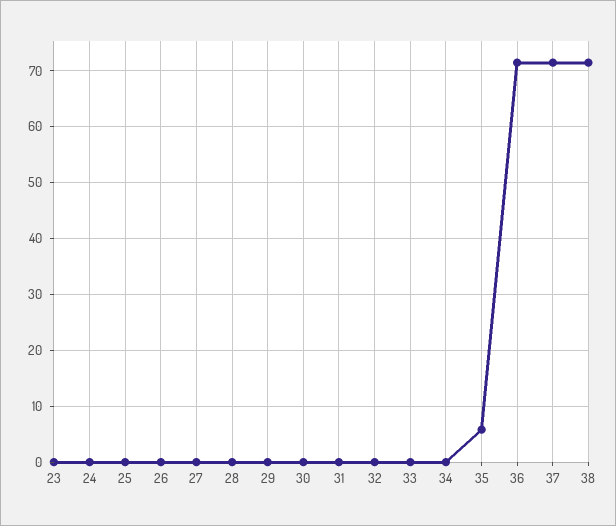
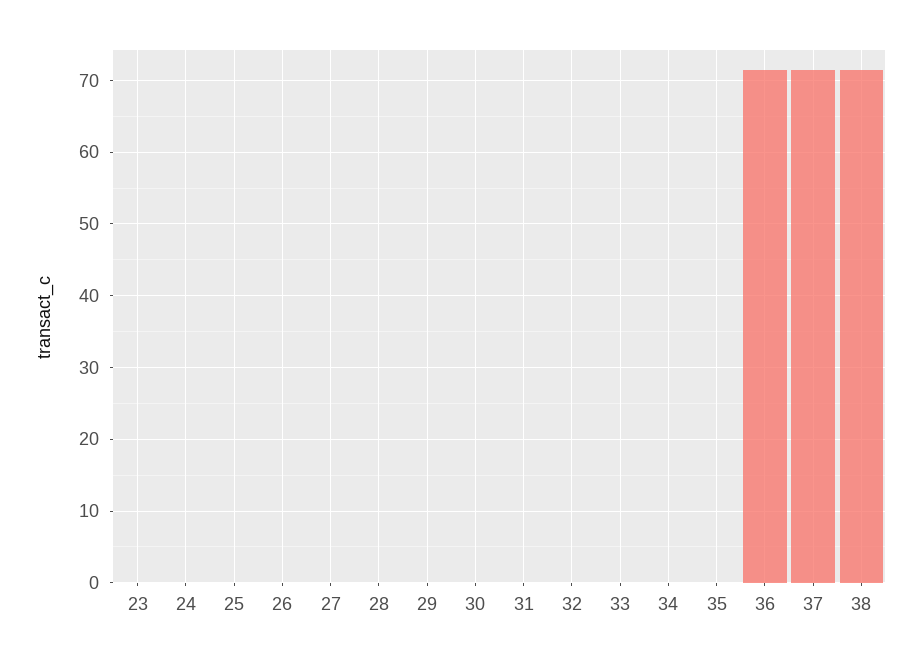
  {
    "23": 0,
    "24": 0,
    "25": 0,
    "26": 0,
    "27": 0,
    "28": 0,
    "29": 0,
    "30": 0,
    "31": 0,
    "32": 0,
    "33": 0,
    "34": 0,
-   "35": 6,
+   "35": 0,
    "36": 71,
    "37": 71,
    "38": 71
  }

